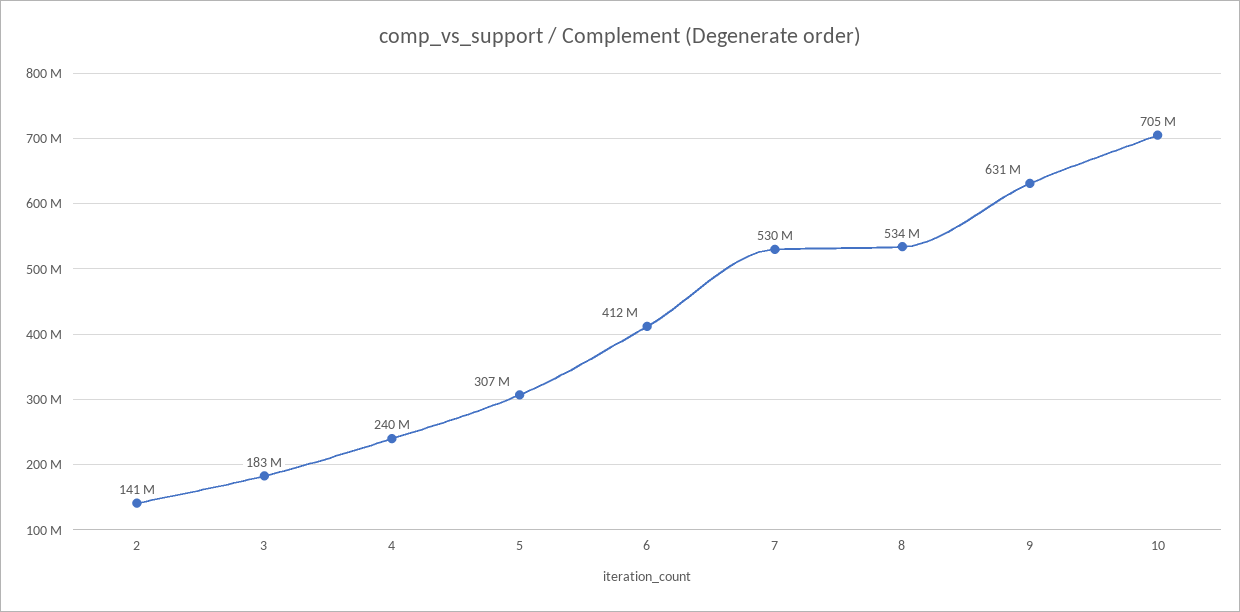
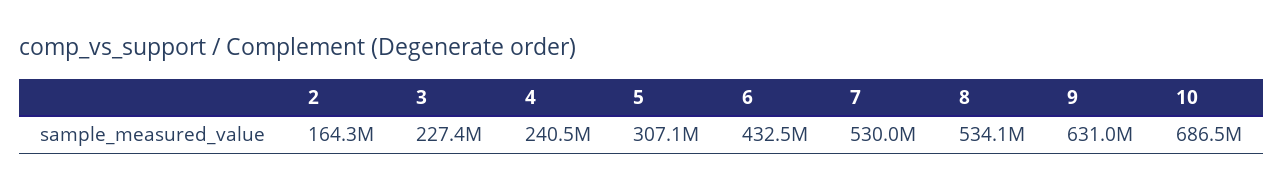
  {
-   "2": 141000000,
+   "2": 164300000,
-   "3": 183000000,
+   "3": 227400000,
    "4": 240500000,
    "5": 307100000,
-   "6": 412000000,
+   "6": 432500000,
    "7": 530000000,
    "8": 534100000,
    "9": 631000000,
-   "10": 705000000
+   "10": 686500000
  }

